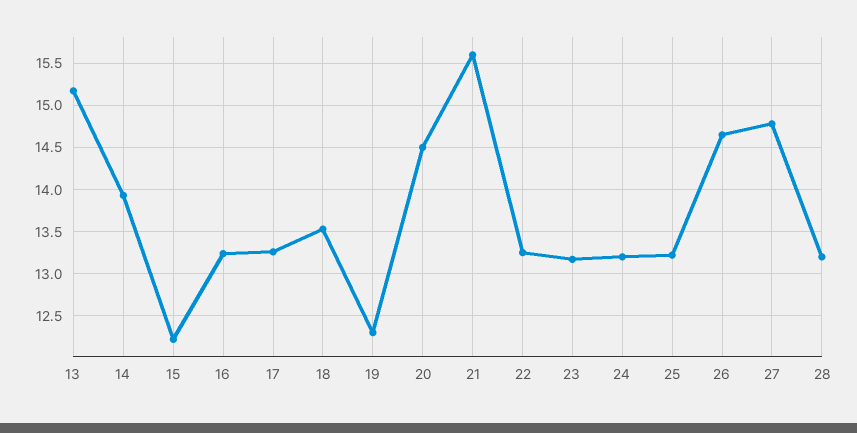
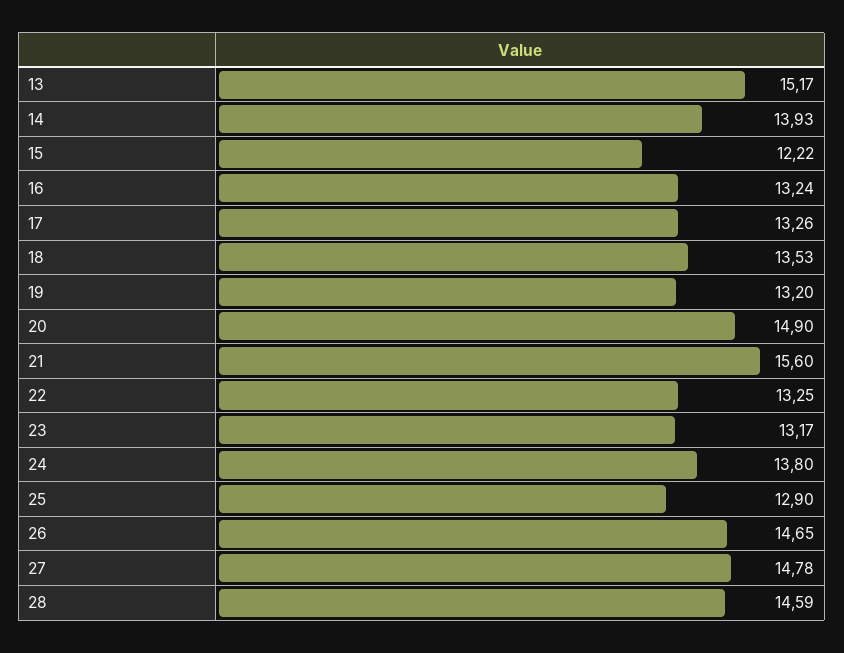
  {
    "13": 15.17,
    "14": 13.93,
    "15": 12.22,
    "16": 13.24,
    "17": 13.26,
    "18": 13.53,
-   "19": 12.3,
+   "19": 13.2,
-   "20": 14.5,
+   "20": 14.9,
    "21": 15.6,
    "22": 13.25,
    "23": 13.17,
-   "24": 13.2,
+   "24": 13.8,
-   "25": 13.2,
+   "25": 12.9,
    "26": 14.65,
    "27": 14.78,
-   "28": 13.2
+   "28": 14.59
  }

